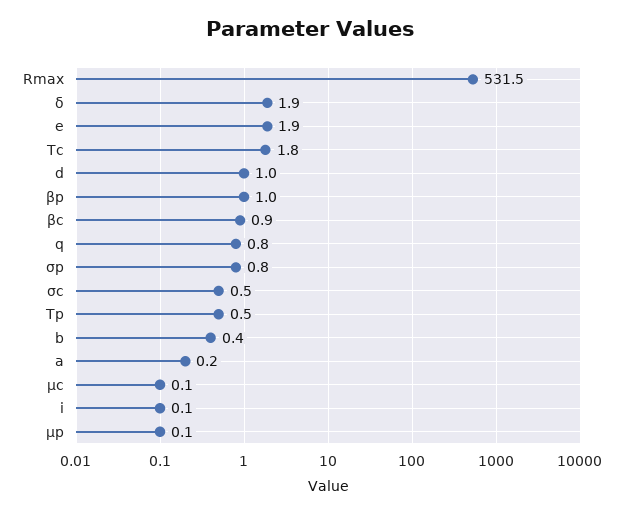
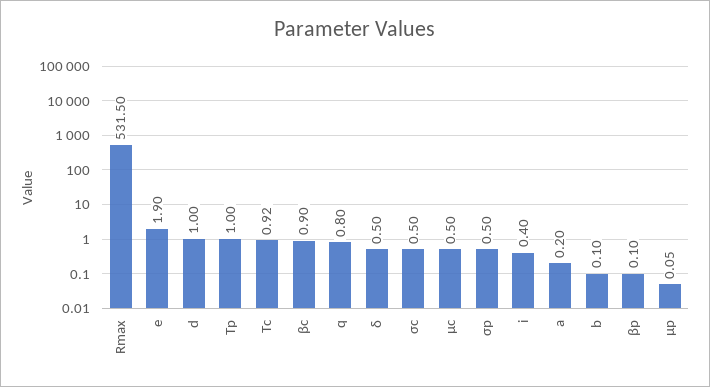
  {
    "Rmax": 531.5,
-   "δ": 1.9,
+   "δ": 0.5,
    "e": 1.9,
-   "Tc": 1.8,
+   "Tc": 0.92,
    "d": 1,
-   "βp": 1,
+   "βp": 0.1,
    "βc": 0.9,
    "q": 0.8,
-   "σp": 0.8,
+   "σp": 0.5,
    "σc": 0.5,
-   "Tp": 0.5,
+   "Tp": 1,
-   "b": 0.4,
+   "b": 0.1,
    "a": 0.2,
-   "µc": 0.1,
+   "µc": 0.5,
-   "i": 0.1,
+   "i": 0.4,
    "µp": 0.05
  }

